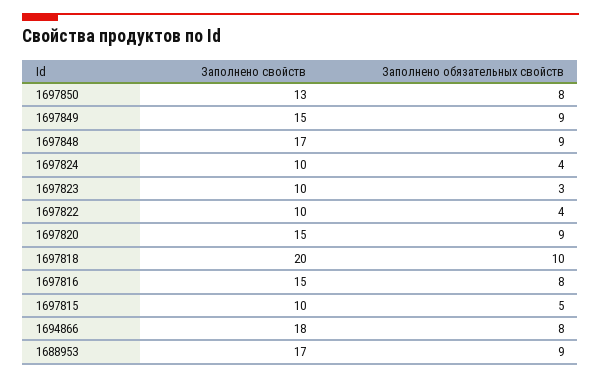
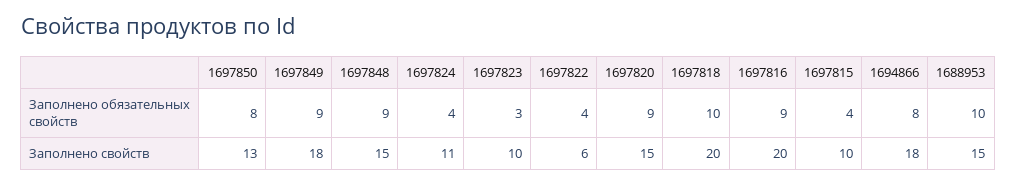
  {
    "Заполнено свойств": {
      "1697850": 13,
-     "1697849": 15,
+     "1697849": 18,
-     "1697848": 17,
+     "1697848": 15,
-     "1697824": 10,
+     "1697824": 11,
      "1697823": 10,
-     "1697822": 10,
+     "1697822": 6,
      "1697820": 15,
      "1697818": 20,
-     "1697816": 15,
+     "1697816": 20,
      "1697815": 10,
      "1694866": 18,
-     "1688953": 17
+     "1688953": 15
    },
    "Заполнено обязательных свойств": {
      "1697850": 8,
      "1697849": 9,
      "1697848": 9,
      "1697824": 4,
      "1697823": 3,
      "1697822": 4,
      "1697820": 9,
      "1697818": 10,
-     "1697816": 8,
+     "1697816": 9,
-     "1697815": 5,
+     "1697815": 4,
      "1694866": 8,
-     "1688953": 9
+     "1688953": 10
    }
  }

